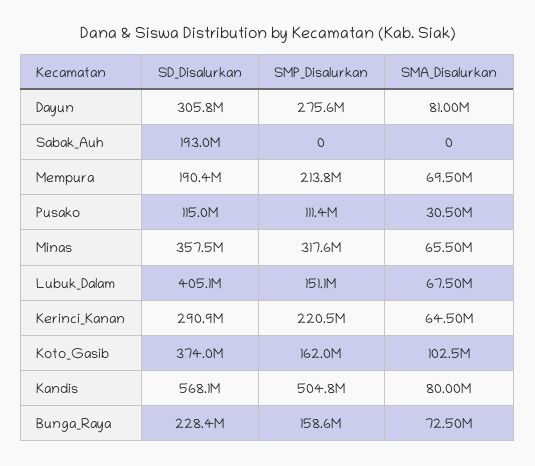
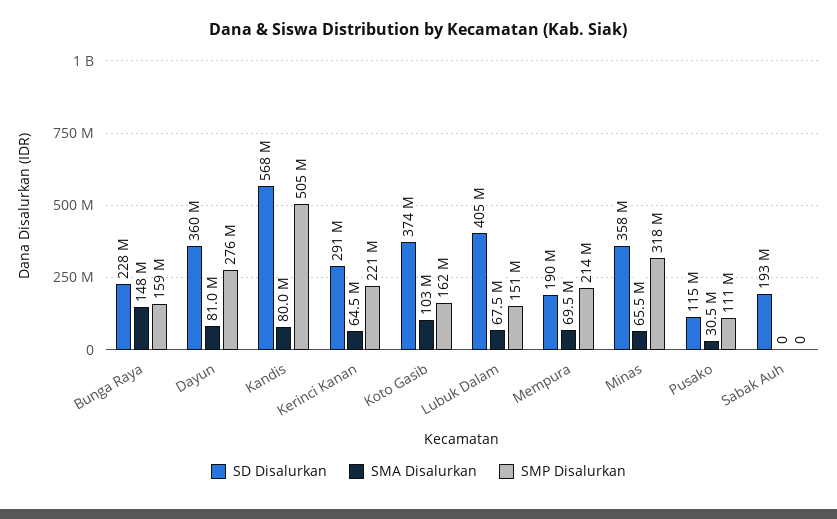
  {
    "SD_Disalurkan": {
-     "Dayun": 305800000,
+     "Dayun": 360000000,
      "Sabak_Auh": 193000000,
      "Mempura": 190400000,
      "Pusako": 115000000,
      "Minas": 357500000,
      "Lubuk_Dalam": 405100000,
      "Kerinci_Kanan": 290900000,
      "Koto_Gasib": 374000000,
      "Kandis": 568100000,
      "Bunga_Raya": 228400000
    },
    "SMP_Disalurkan": {
      "Dayun": 275600000,
      "Sabak_Auh": 0,
      "Mempura": 213800000,
      "Pusako": 111400000,
      "Minas": 317600000,
      "Lubuk_Dalam": 151100000,
      "Kerinci_Kanan": 220500000,
      "Koto_Gasib": 162000000,
      "Kandis": 504800000,
      "Bunga_Raya": 158600000
    },
    "SMA_Disalurkan": {
      "Dayun": 81000000,
      "Sabak_Auh": 0,
      "Mempura": 69500000,
      "Pusako": 30500000,
      "Minas": 65500000,
      "Lubuk_Dalam": 67500000,
      "Kerinci_Kanan": 64500000,
      "Koto_Gasib": 102500000,
      "Kandis": 80000000,
-     "Bunga_Raya": 72500000
+     "Bunga_Raya": 148000000
    }
  }

